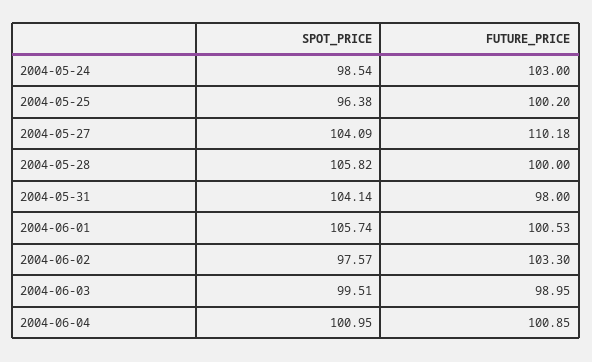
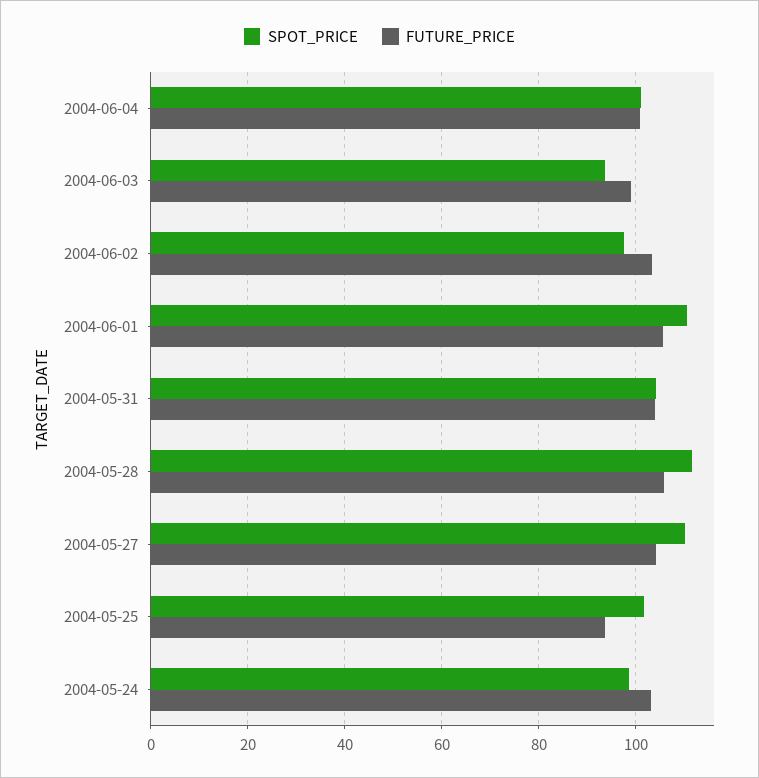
  {
    "SPOT_PRICE": {
      "2004-05-24": 98.54,
-     "2004-05-25": 96.38,
+     "2004-05-25": 102,
-     "2004-05-27": 104.09,
+     "2004-05-27": 110,
-     "2004-05-28": 105.82,
+     "2004-05-28": 112,
      "2004-05-31": 104.14,
-     "2004-06-01": 105.74,
+     "2004-06-01": 110,
      "2004-06-02": 97.57,
-     "2004-06-03": 99.51,
+     "2004-06-03": 94,
      "2004-06-04": 100.95
    },
    "FUTURE_PRICE": {
      "2004-05-24": 103,
-     "2004-05-25": 100.2,
+     "2004-05-25": 94,
-     "2004-05-27": 110.18,
+     "2004-05-27": 104,
-     "2004-05-28": 100,
+     "2004-05-28": 106,
-     "2004-05-31": 98,
+     "2004-05-31": 104,
-     "2004-06-01": 100.53,
+     "2004-06-01": 106,
      "2004-06-02": 103.3,
      "2004-06-03": 98.95,
      "2004-06-04": 100.85
    }
  }

